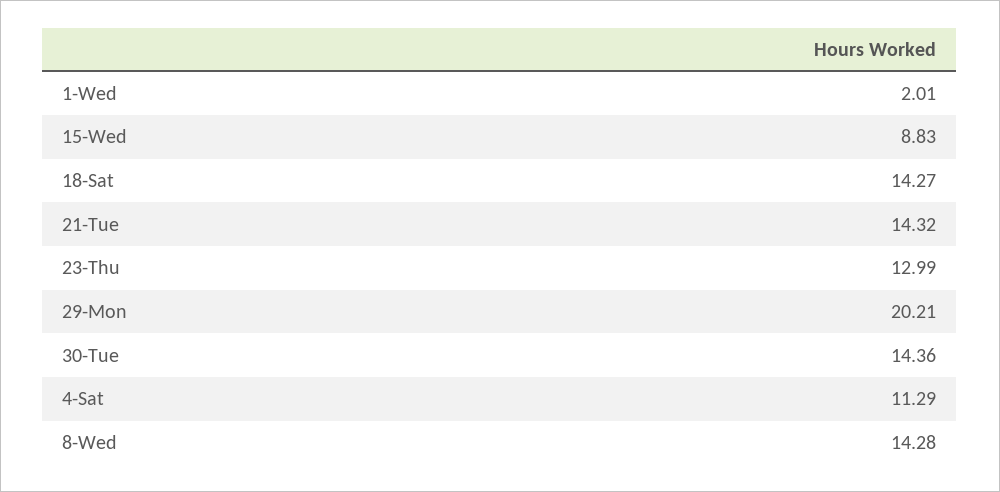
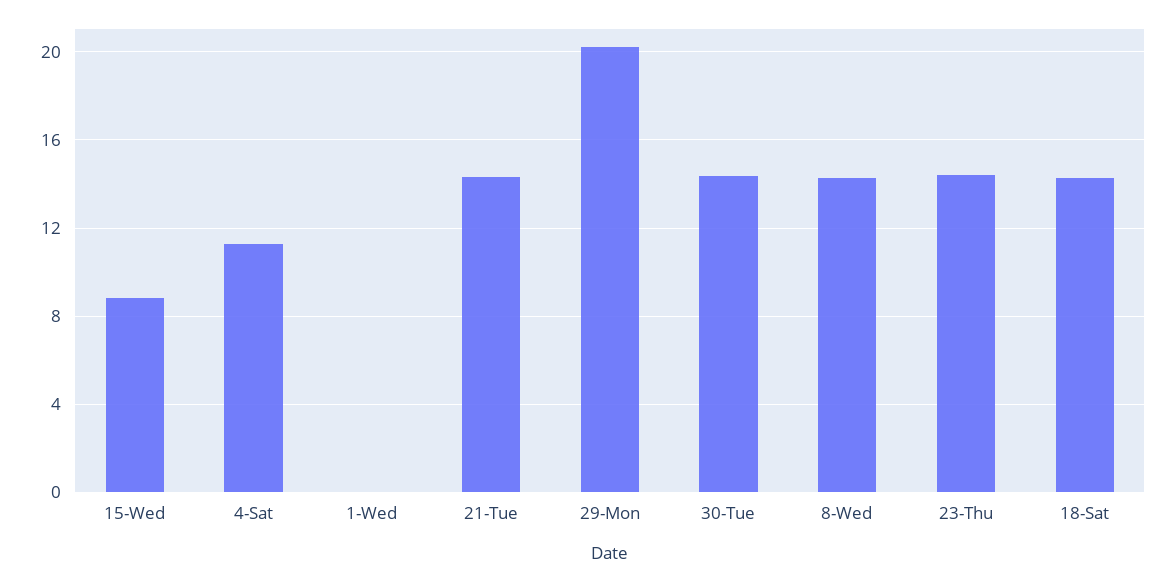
  {
-   "1-Wed": 2.01,
+   "1-Wed": 0,
    "15-Wed": 8.83,
    "18-Sat": 14.27,
    "21-Tue": 14.32,
-   "23-Thu": 12.99,
+   "23-Thu": 14.5,
    "29-Mon": 20.21,
    "30-Tue": 14.36,
    "4-Sat": 11.29,
    "8-Wed": 14.28
  }

